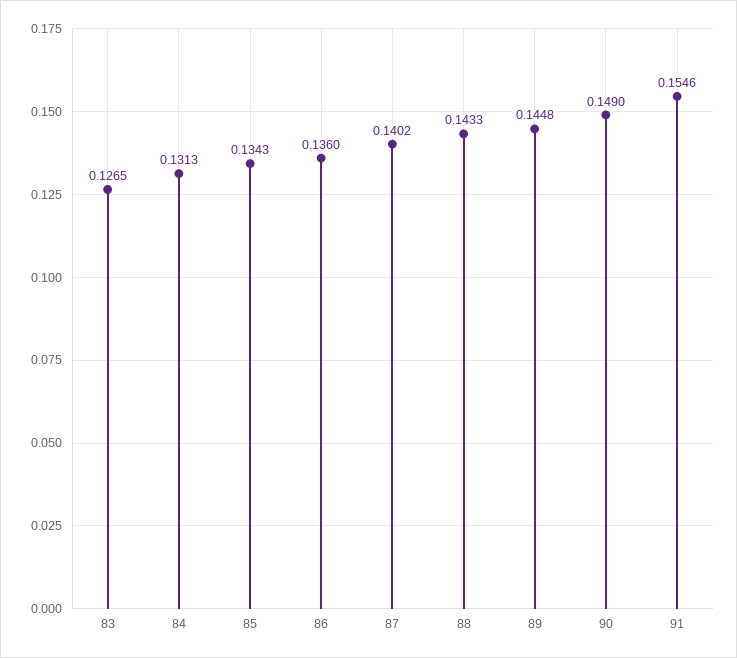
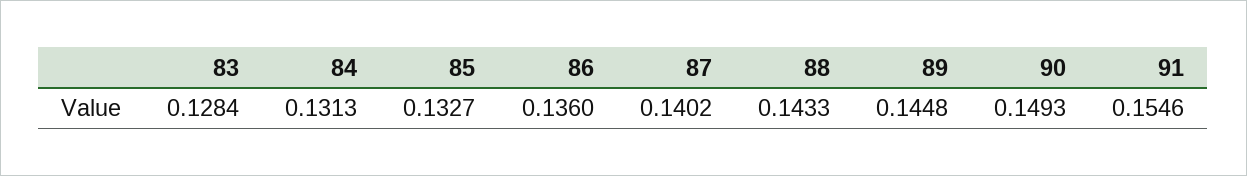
  {
-   "83": 0.1265,
+   "83": 0.1284,
    "84": 0.1313,
-   "85": 0.1343,
+   "85": 0.1327,
    "86": 0.136,
    "87": 0.1402,
    "88": 0.1433,
    "89": 0.1448,
-   "90": 0.149,
+   "90": 0.1493,
    "91": 0.1546
  }

